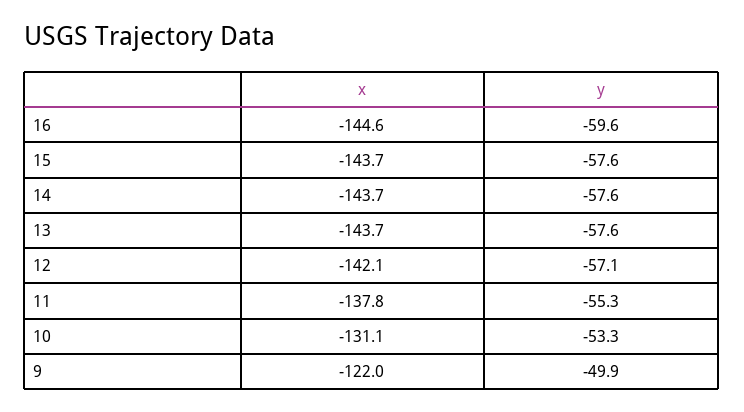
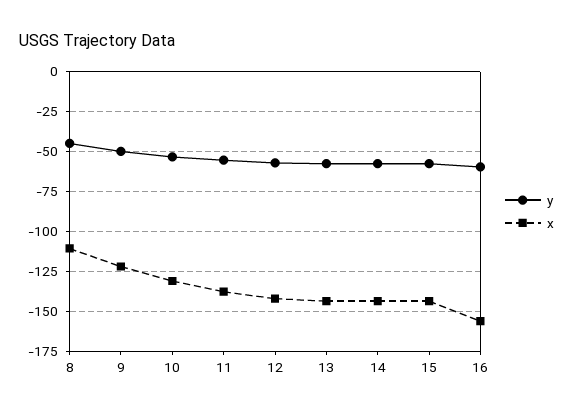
  {
    "x": {
-     "16": -144.6,
+     "16": -155,
      "15": -143.7,
      "14": -143.7,
      "13": -143.7,
      "12": -142.1,
      "11": -137.8,
      "10": -131.1,
-     "9": -122
+     "9": -122,
+     "8": -110
    },
    "y": {
      "16": -59.6,
      "15": -57.6,
      "14": -57.6,
      "13": -57.6,
      "12": -57.1,
      "11": -55.3,
      "10": -53.3,
-     "9": -49.9
+     "9": -49.9,
+     "8": -45
    }
  }

